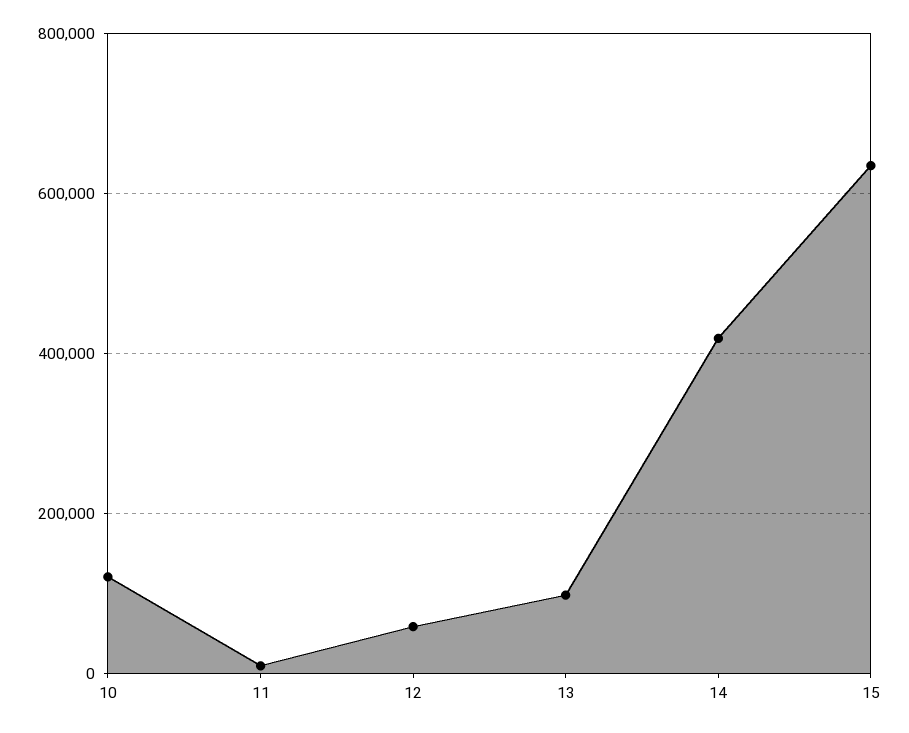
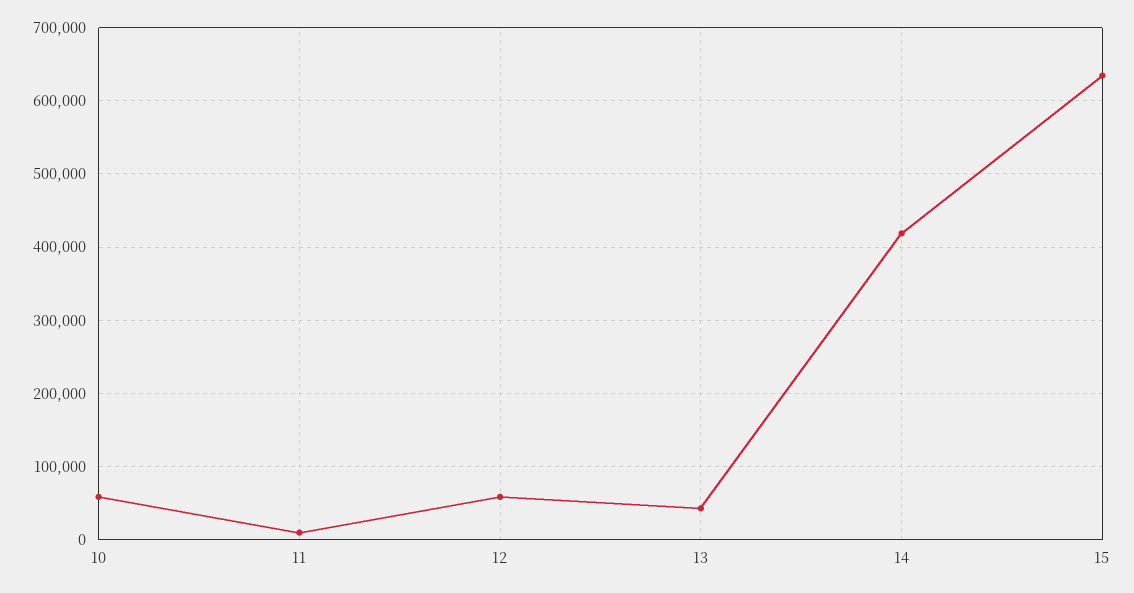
  {
-   "10": 120000,
+   "10": 60000,
    "11": 10000,
    "12": 60000,
-   "13": 100000,
+   "13": 40000,
    "14": 420000,
    "15": 630000
  }

